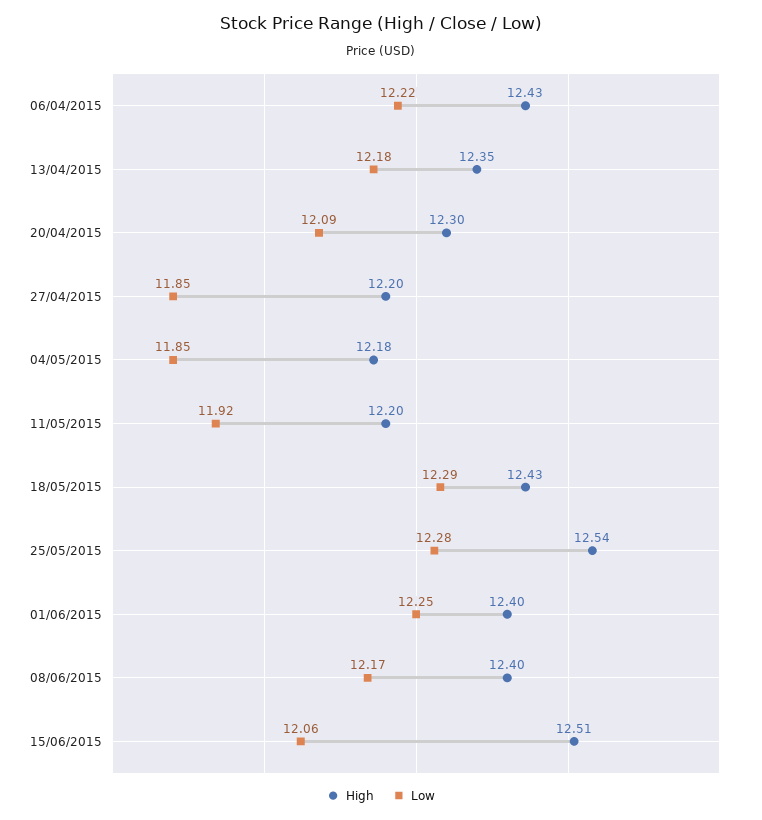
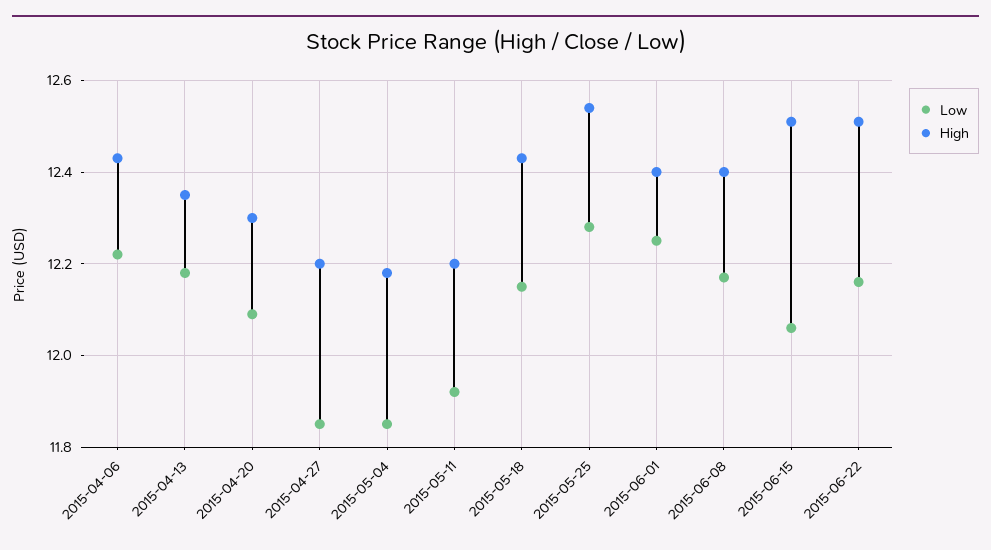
  {
    "High": {
      "06/04/2015": 12.43,
      "13/04/2015": 12.35,
      "20/04/2015": 12.3,
      "27/04/2015": 12.2,
      "04/05/2015": 12.18,
      "11/05/2015": 12.2,
      "18/05/2015": 12.43,
      "25/05/2015": 12.54,
      "01/06/2015": 12.4,
      "08/06/2015": 12.4,
-     "15/06/2015": 12.51
+     "15/06/2015": 12.51,
+     "2015-06-22": 12.5
    },
    "Low": {
      "06/04/2015": 12.22,
      "13/04/2015": 12.18,
      "20/04/2015": 12.09,
      "27/04/2015": 11.85,
      "04/05/2015": 11.85,
      "11/05/2015": 11.92,
-     "18/05/2015": 12.29,
+     "18/05/2015": 12.15,
      "25/05/2015": 12.28,
      "01/06/2015": 12.25,
      "08/06/2015": 12.17,
-     "15/06/2015": 12.06
+     "15/06/2015": 12.06,
+     "2015-06-22": 12.15
    }
  }

